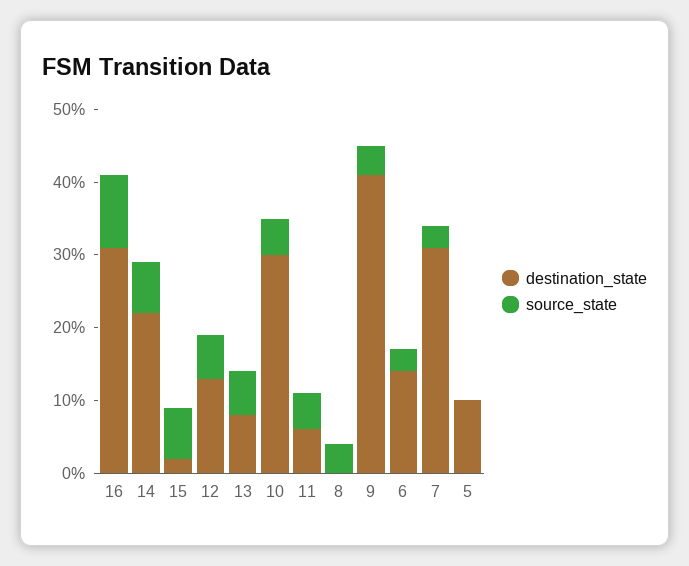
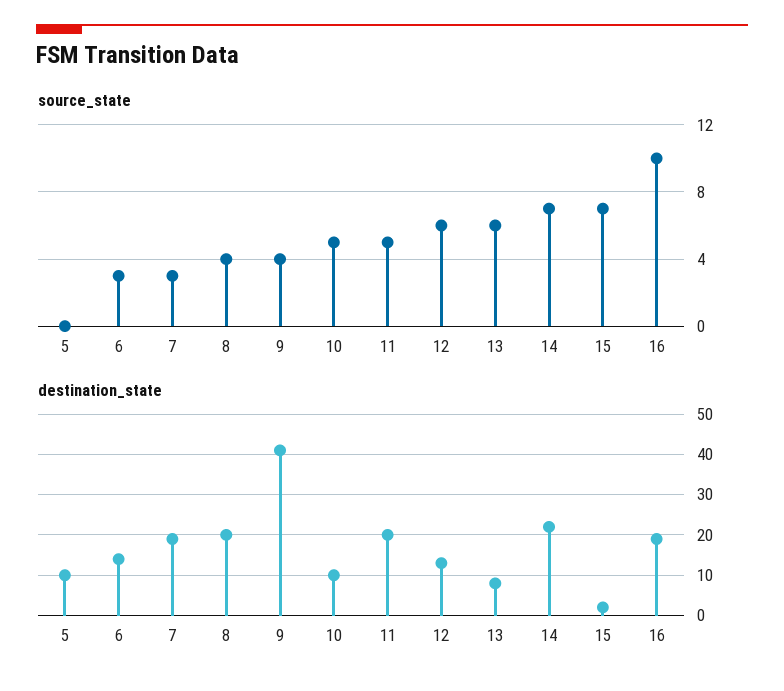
  {
    "destination_state": {
-     "16": 30,
+     "16": 20,
      "14": 20,
      "15": 0,
      "12": 15,
      "13": 10,
-     "10": 30,
+     "10": 10,
-     "11": 5,
+     "11": 20,
-     "8": 0,
+     "8": 20,
      "9": 40,
      "6": 15,
-     "7": 30,
+     "7": 20,
      "5": 10
    },
    "source_state": {
      "16": 10,
      "14": 7,
      "15": 7,
      "12": 6,
      "13": 6,
      "10": 5,
      "11": 5,
      "8": 4,
      "9": 4,
      "6": 3,
      "7": 3,
      "5": 0
    }
  }

